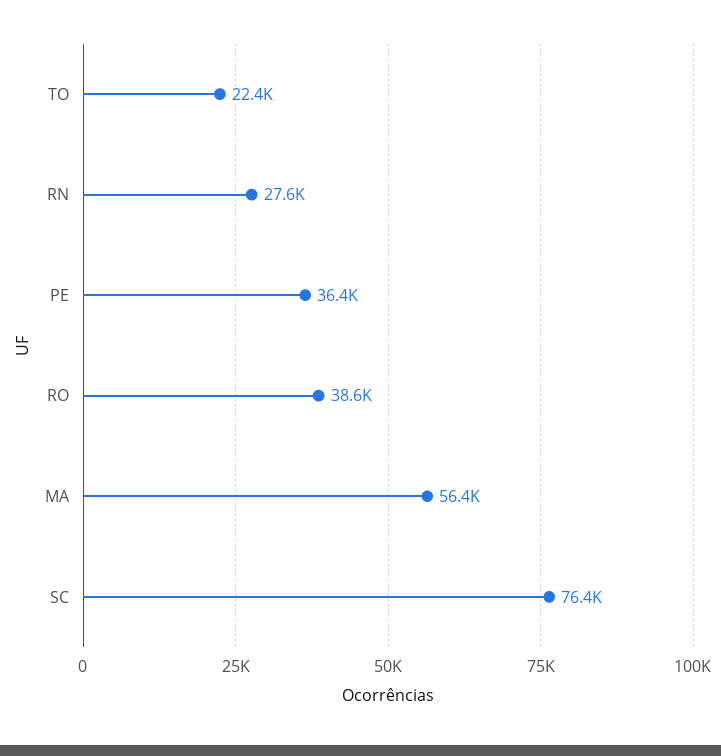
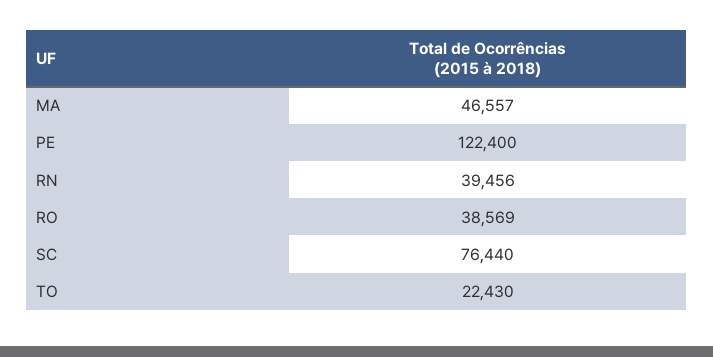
  {
    "TO": 22430,
-   "RN": 27600,
+   "RN": 39456,
-   "PE": 36400,
+   "PE": 122400,
    "RO": 38569,
-   "MA": 56400,
+   "MA": 46557,
    "SC": 76440
  }

